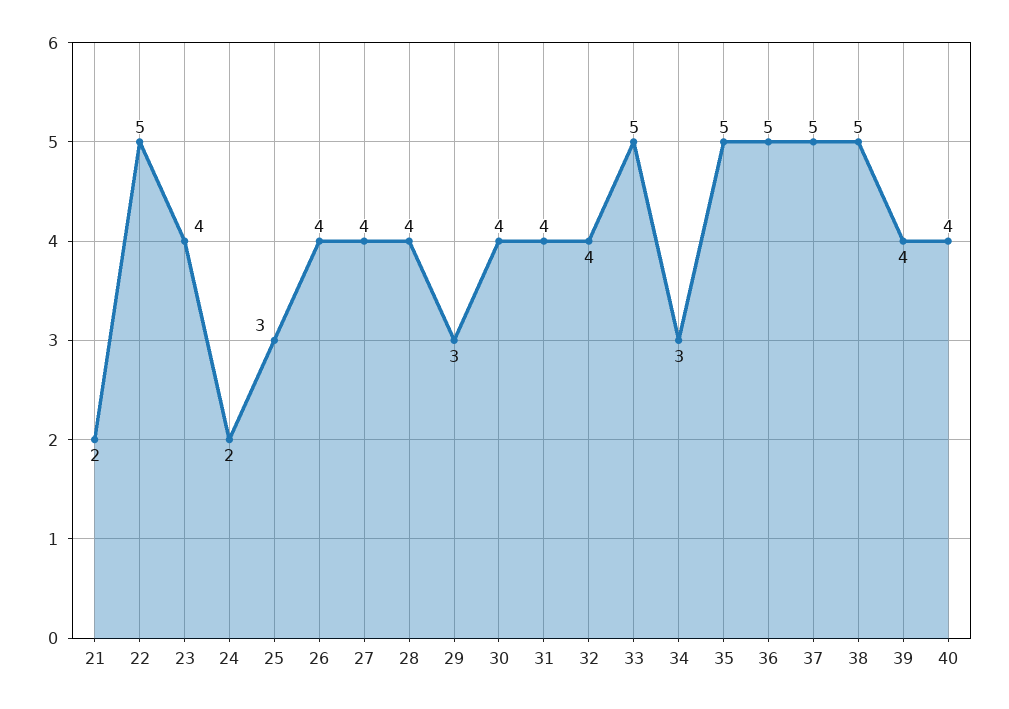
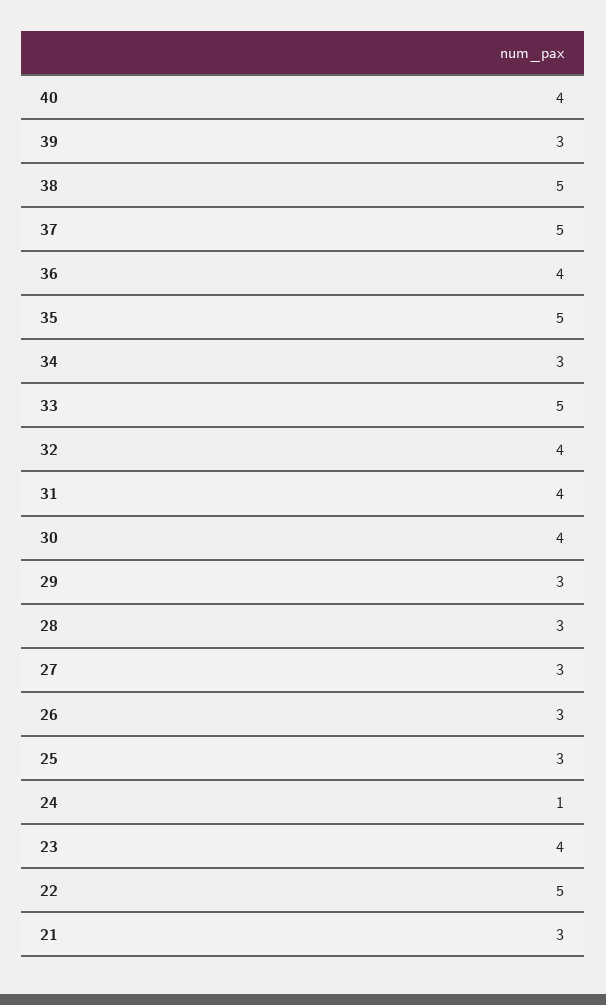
  {
-   "21": 2,
+   "21": 3,
    "22": 5,
    "23": 4,
-   "24": 2,
+   "24": 1,
    "25": 3,
-   "26": 4,
+   "26": 3,
-   "27": 4,
+   "27": 3,
-   "28": 4,
+   "28": 3,
    "29": 3,
    "30": 4,
    "31": 4,
    "32": 4,
    "33": 5,
    "34": 3,
    "35": 5,
-   "36": 5,
+   "36": 4,
    "37": 5,
    "38": 5,
-   "39": 4,
+   "39": 3,
    "40": 4
  }

